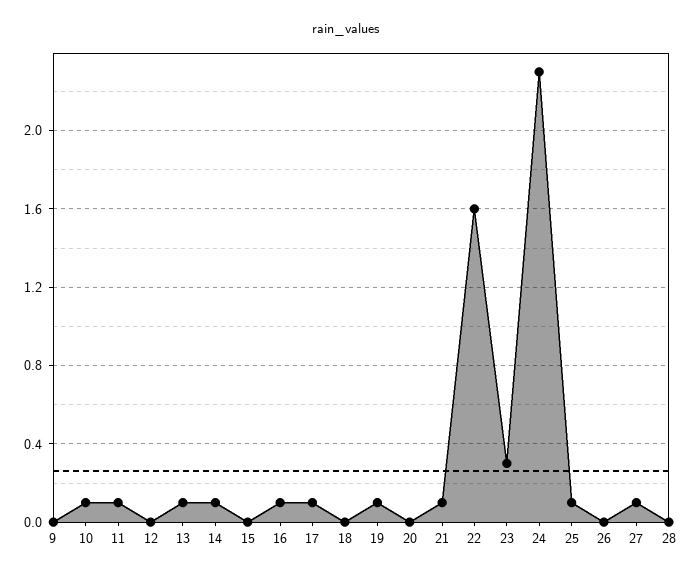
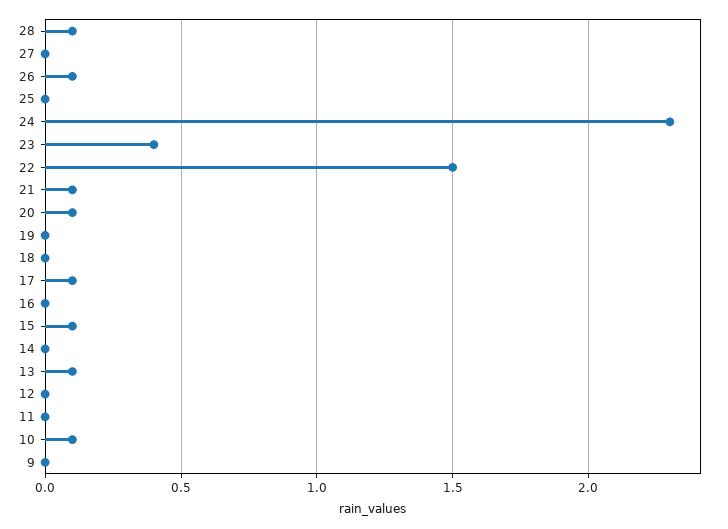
  {
    "9": 0,
    "10": 0.1,
-   "11": 0.1,
+   "11": 0,
    "12": 0,
    "13": 0.1,
-   "14": 0.1,
+   "14": 0,
-   "15": 0,
+   "15": 0.1,
-   "16": 0.1,
+   "16": 0,
    "17": 0.1,
    "18": 0,
-   "19": 0.1,
+   "19": 0,
-   "20": 0,
+   "20": 0.1,
    "21": 0.1,
-   "22": 1.6,
+   "22": 1.5,
-   "23": 0.3,
+   "23": 0.4,
    "24": 2.3,
-   "25": 0.1,
+   "25": 0,
-   "26": 0,
+   "26": 0.1,
-   "27": 0.1,
+   "27": 0,
-   "28": 0
+   "28": 0.1
  }

